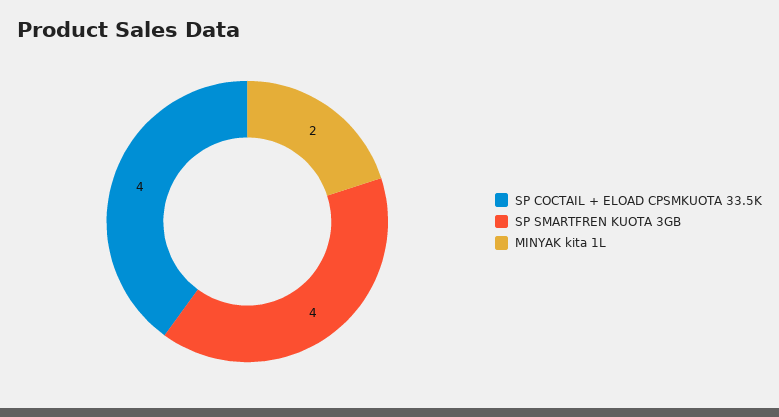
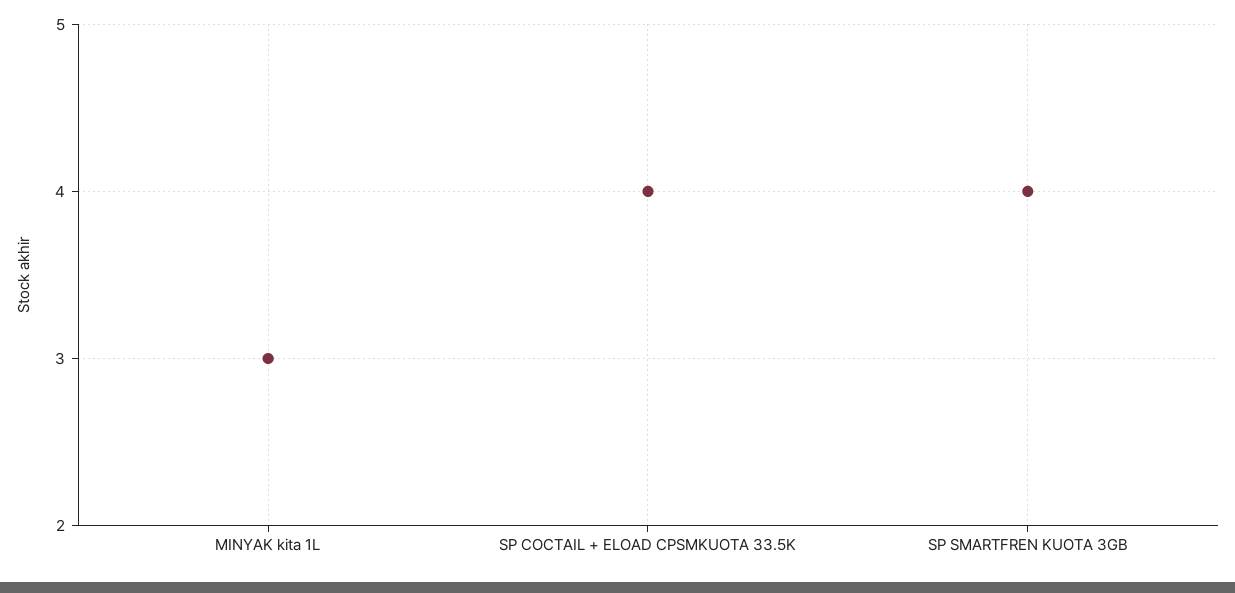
  {
    "SP COCTAIL + ELOAD CPSMKUOTA 33.5K": 4,
    "SP SMARTFREN KUOTA 3GB": 4,
-   "MINYAK kita 1L": 2
+   "MINYAK kita 1L": 3
  }

